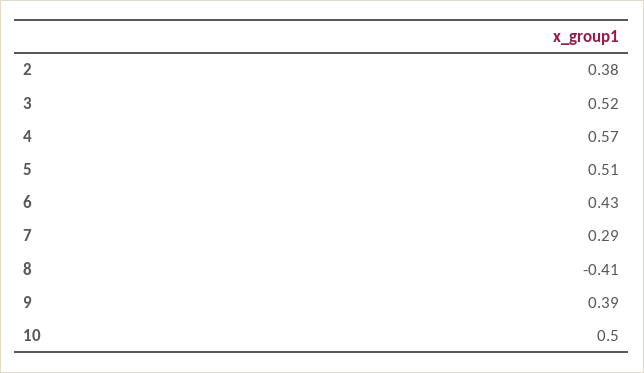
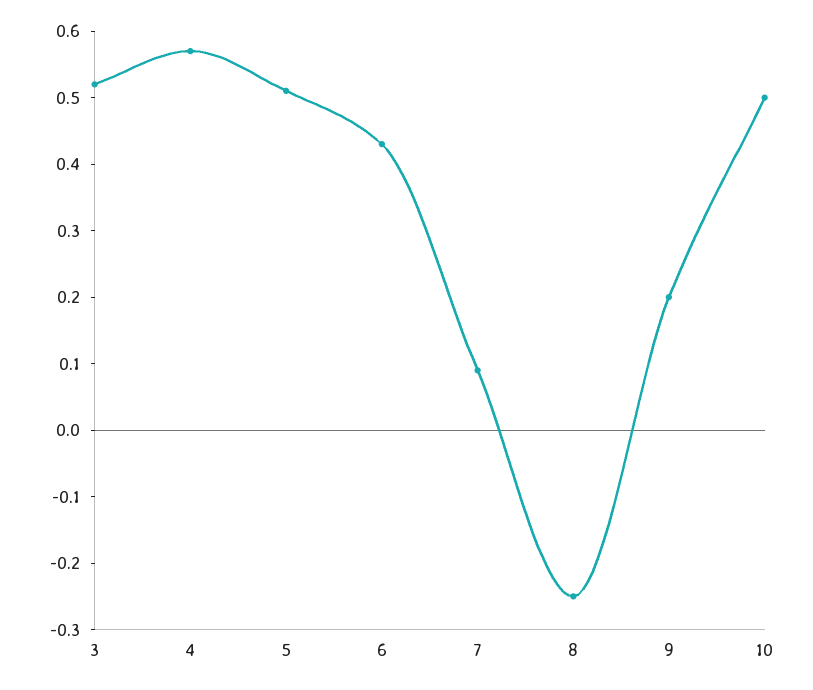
  {
-   "2": 0.38,
    "3": 0.52,
    "4": 0.57,
    "5": 0.51,
    "6": 0.43,
-   "7": 0.29,
+   "7": 0.1,
-   "8": -0.41,
+   "8": -0.25,
-   "9": 0.39,
+   "9": 0.2,
    "10": 0.5
  }

